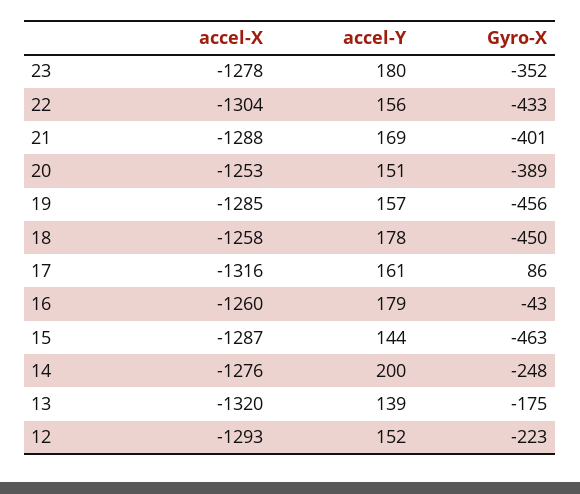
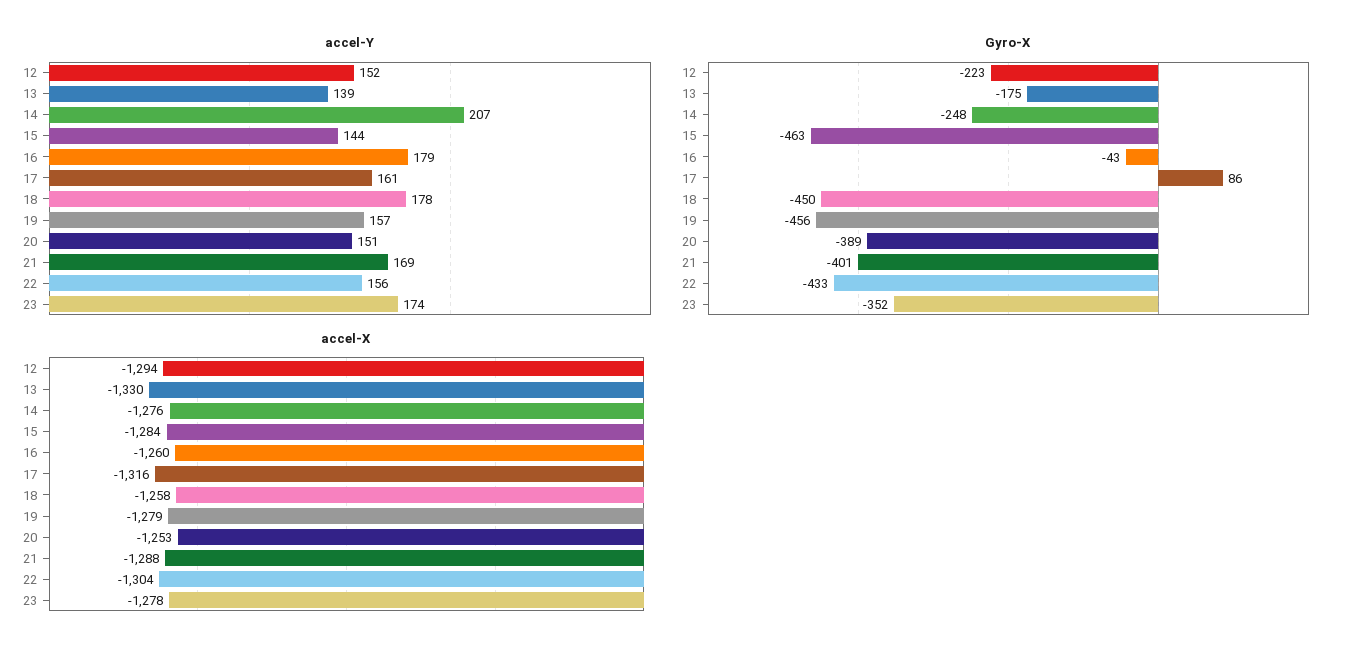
  {
    "accel-X": {
      "23": -1278,
      "22": -1304,
      "21": -1288,
      "20": -1253,
-     "19": -1285,
+     "19": -1279,
      "18": -1258,
      "17": -1316,
      "16": -1260,
-     "15": -1287,
+     "15": -1284,
      "14": -1276,
-     "13": -1320,
+     "13": -1330,
-     "12": -1293
+     "12": -1294
    },
    "accel-Y": {
-     "23": 180,
+     "23": 174,
      "22": 156,
      "21": 169,
      "20": 151,
      "19": 157,
      "18": 178,
      "17": 161,
      "16": 179,
      "15": 144,
-     "14": 200,
+     "14": 207,
      "13": 139,
      "12": 152
    },
    "Gyro-X": {
      "23": -352,
      "22": -433,
      "21": -401,
      "20": -389,
      "19": -456,
      "18": -450,
      "17": 86,
      "16": -43,
      "15": -463,
      "14": -248,
      "13": -175,
      "12": -223
    }
  }

